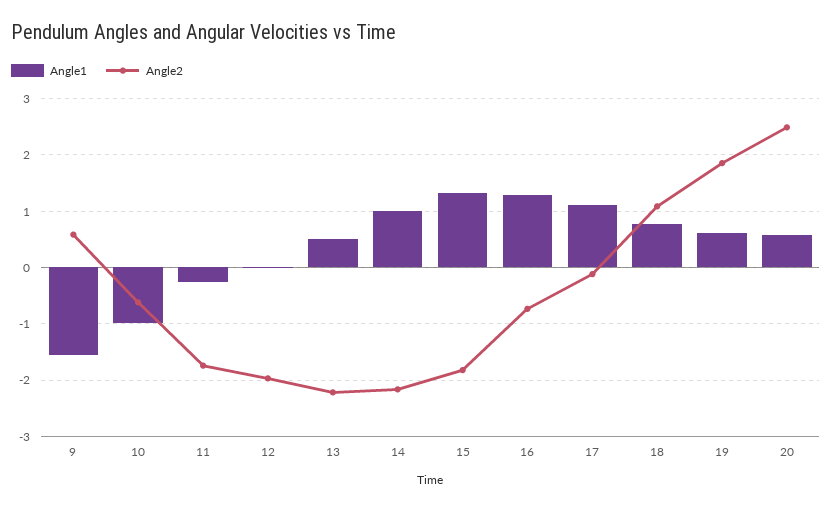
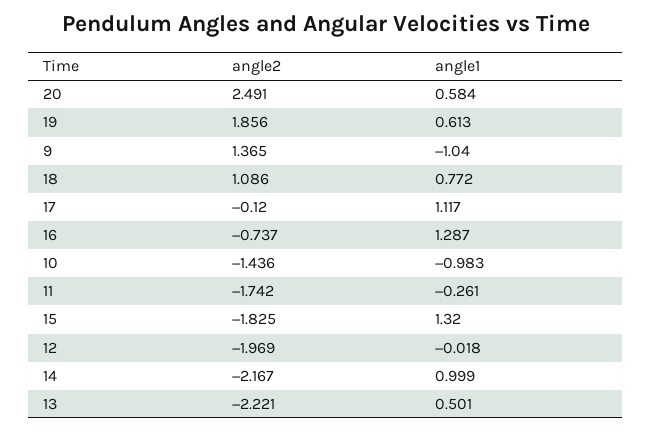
  {
    "Angle1": {
-     "9": -1.6,
+     "9": -1.04,
      "10": -0.983,
      "11": -0.261,
      "12": -0.018,
      "13": 0.501,
      "14": 0.999,
      "15": 1.32,
      "16": 1.287,
      "17": 1.117,
      "18": 0.772,
      "19": 0.613,
      "20": 0.584
    },
    "Angle2": {
-     "9": 0.6,
+     "9": 1.365,
-     "10": -0.6,
+     "10": -1.436,
      "11": -1.742,
      "12": -1.969,
      "13": -2.221,
      "14": -2.167,
      "15": -1.825,
      "16": -0.737,
      "17": -0.12,
      "18": 1.086,
      "19": 1.856,
      "20": 2.491
    }
  }

